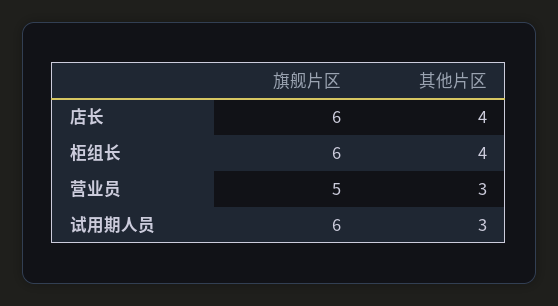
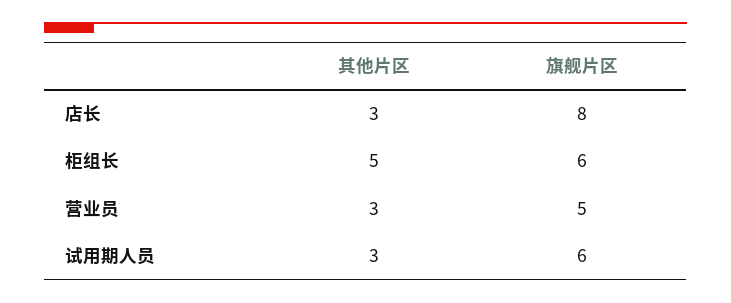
  {
    "旗舰片区": {
-     "店长": 6,
+     "店长": 8,
      "柜组长": 6,
      "营业员": 5,
      "试用期人员": 6
    },
    "其他片区": {
-     "店长": 4,
+     "店长": 3,
-     "柜组长": 4,
+     "柜组长": 5,
      "营业员": 3,
      "试用期人员": 3
    }
  }

